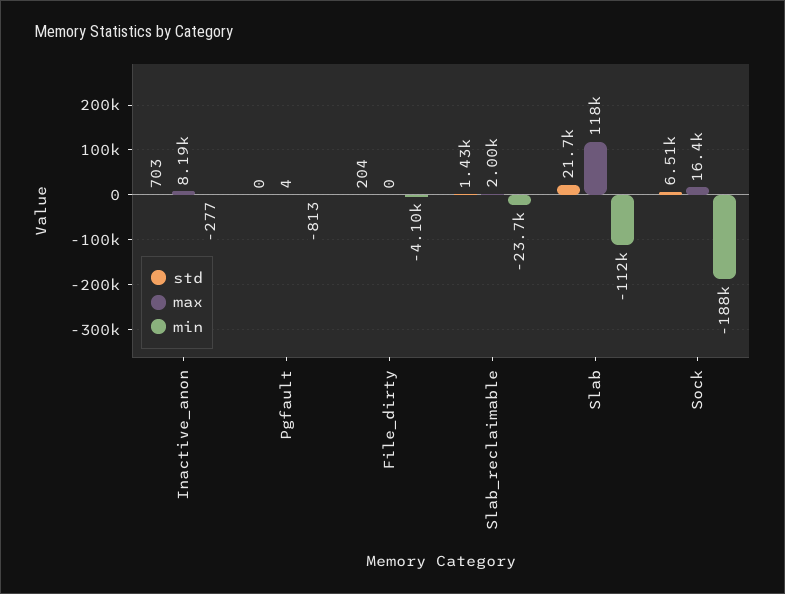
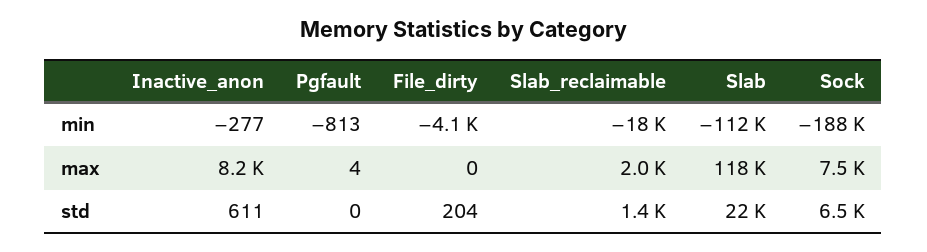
  {
    "std": {
-     "Inactive_anon": 703,
+     "Inactive_anon": 611,
      "Pgfault": 0,
      "File_dirty": 204,
      "Slab_reclaimable": 1430,
      "Slab": 21700,
      "Sock": 6510
    },
    "max": {
      "Inactive_anon": 8190,
      "Pgfault": 4,
      "File_dirty": 0,
      "Slab_reclaimable": 2000,
      "Slab": 118000,
-     "Sock": 16400
+     "Sock": 7500
    },
    "min": {
      "Inactive_anon": -277,
      "Pgfault": -813,
      "File_dirty": -4100,
-     "Slab_reclaimable": -23700,
+     "Slab_reclaimable": -18000,
      "Slab": -112000,
      "Sock": -188000
    }
  }

